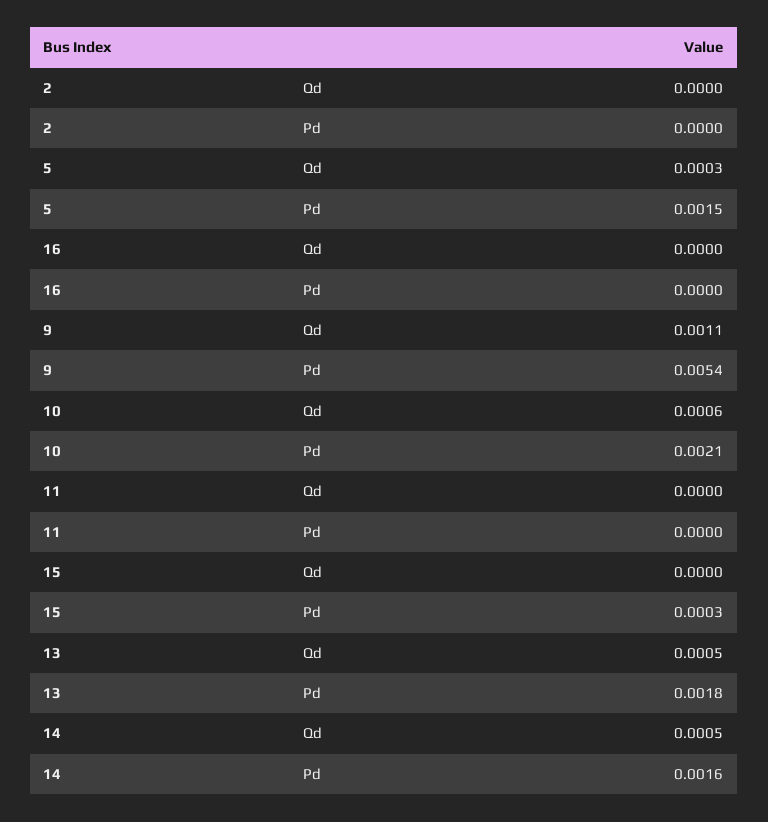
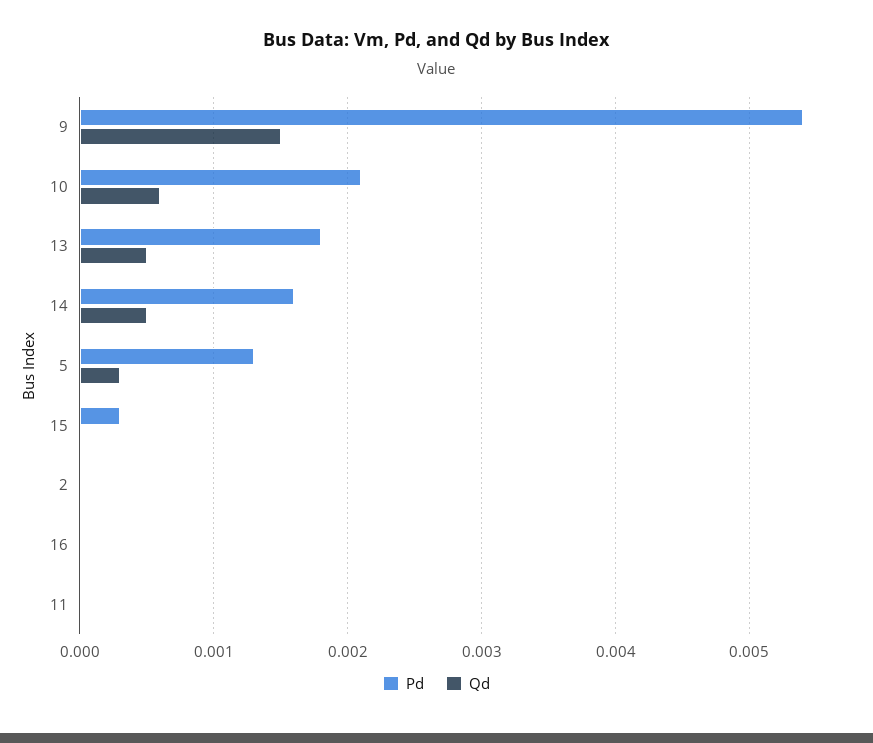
  {
    "Qd": {
      "2": 0,
      "5": 0.0003,
      "16": 0,
-     "9": 0.0011,
+     "9": 0.0015,
      "10": 0.0006,
      "11": 0,
      "15": 0,
      "13": 0.0005,
      "14": 0.0005
    },
    "Pd": {
      "2": 0,
-     "5": 0.0015,
+     "5": 0.0013,
      "16": 0,
      "9": 0.0054,
      "10": 0.0021,
      "11": 0,
      "15": 0.0003,
      "13": 0.0018,
      "14": 0.0016
    }
  }

